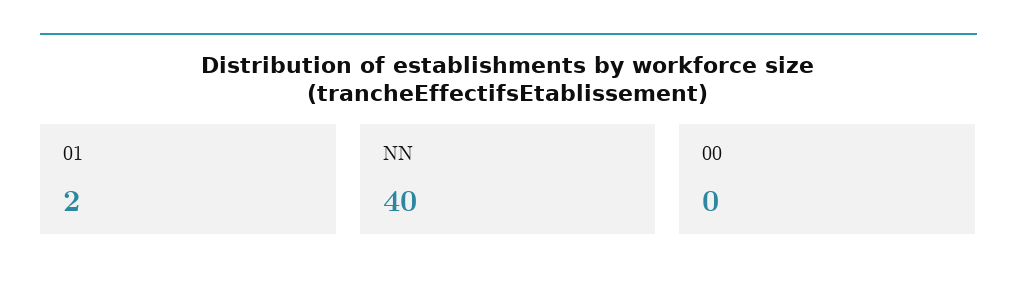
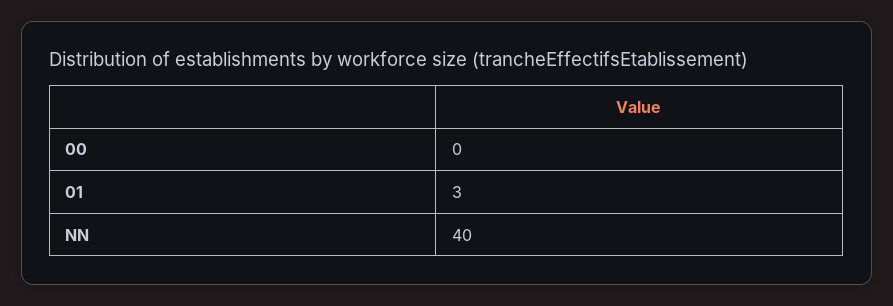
  {
-   "01": 2,
+   "01": 3,
    "NN": 40,
    "00": 0
  }

